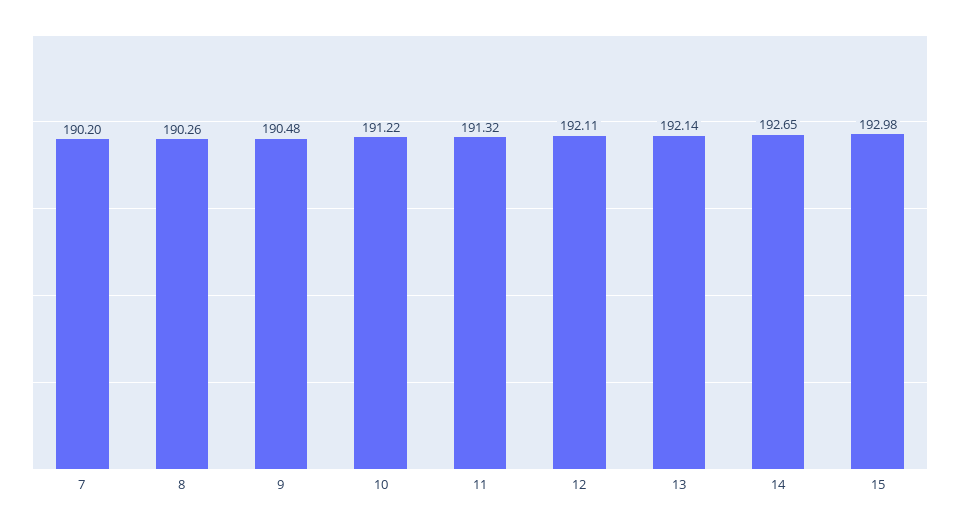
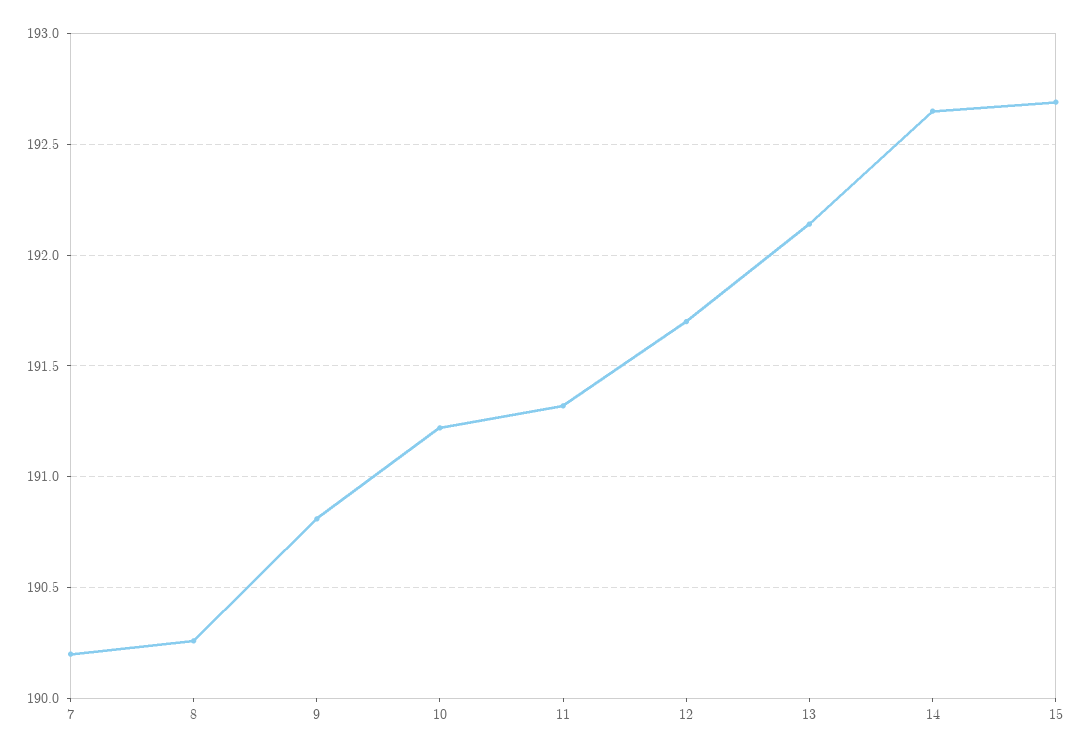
  {
    "7": 190.2,
    "8": 190.26,
-   "9": 190.48,
+   "9": 190.8,
    "10": 191.22,
    "11": 191.32,
-   "12": 192.11,
+   "12": 191.7,
    "13": 192.14,
    "14": 192.65,
-   "15": 192.98
+   "15": 192.7
  }

